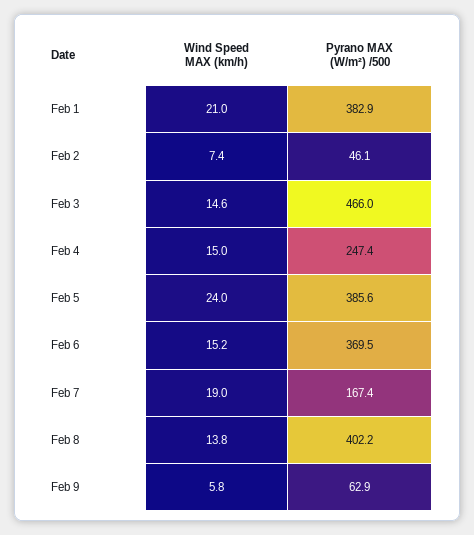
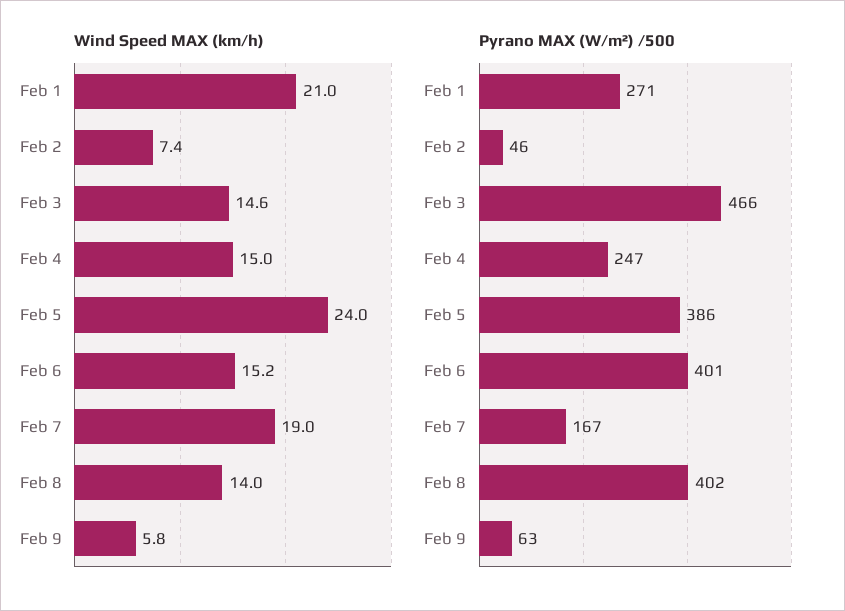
  {
    "Wind Speed MAX (km/h)": {
      "Feb 1": 21,
      "Feb 2": 7.4,
      "Feb 3": 14.6,
      "Feb 4": 15,
      "Feb 5": 24,
      "Feb 6": 15.2,
      "Feb 7": 19,
-     "Feb 8": 13.8,
+     "Feb 8": 14,
      "Feb 9": 5.8
    },
    "Pyrano MAX (W/m²) /500": {
-     "Feb 1": 382.9,
+     "Feb 1": 271,
      "Feb 2": 46.1,
      "Feb 3": 466,
      "Feb 4": 247.4,
      "Feb 5": 385.6,
-     "Feb 6": 369.5,
+     "Feb 6": 401,
      "Feb 7": 167.4,
      "Feb 8": 402.2,
      "Feb 9": 62.9
    }
  }

